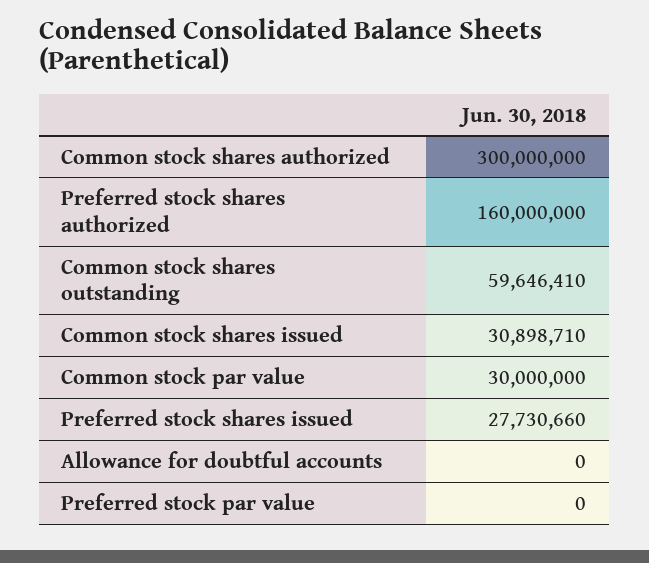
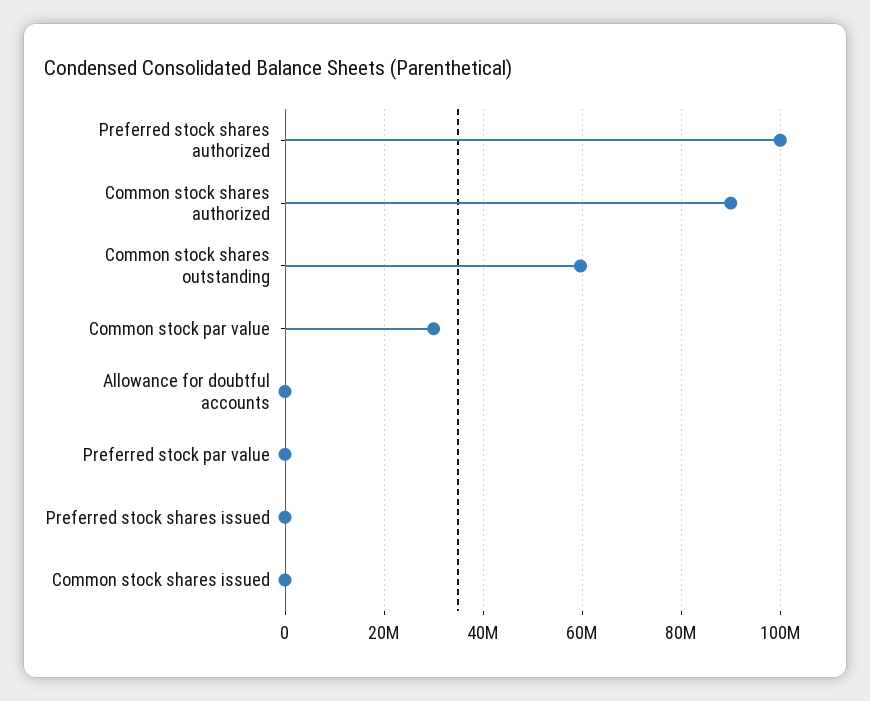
  {
-   "Common stock shares authorized": 300000000,
+   "Common stock shares authorized": 90000000,
-   "Preferred stock shares authorized": 160000000,
+   "Preferred stock shares authorized": 100000000,
    "Common stock shares outstanding": 59646410,
-   "Common stock shares issued": 30898710,
+   "Common stock shares issued": 0,
    "Common stock par value": 30000000,
-   "Preferred stock shares issued": 27730660,
+   "Preferred stock shares issued": 0,
    "Allowance for doubtful accounts": 0,
    "Preferred stock par value": 0
  }

